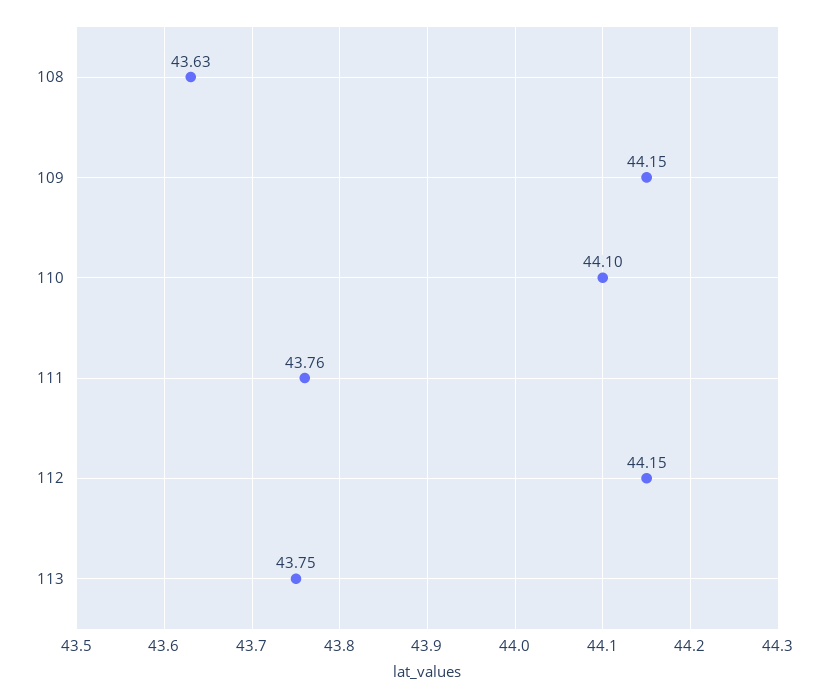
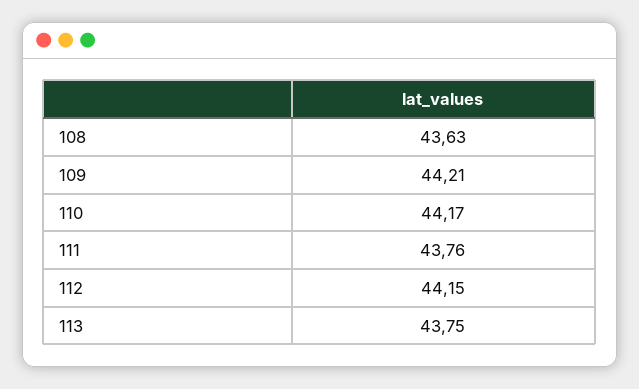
  {
    "108": 43.63,
-   "109": 44.15,
+   "109": 44.21,
-   "110": 44.1,
+   "110": 44.17,
    "111": 43.76,
    "112": 44.15,
    "113": 43.75
  }

